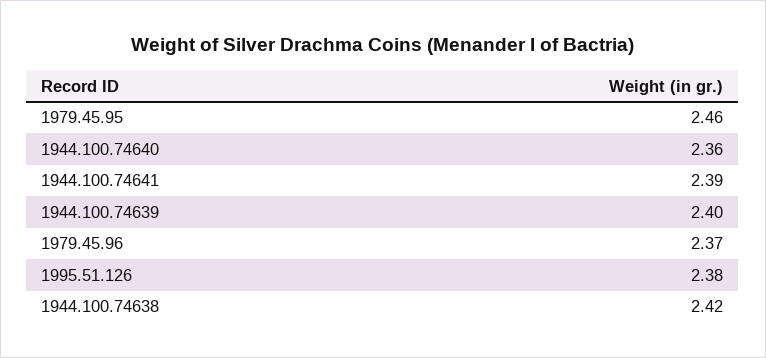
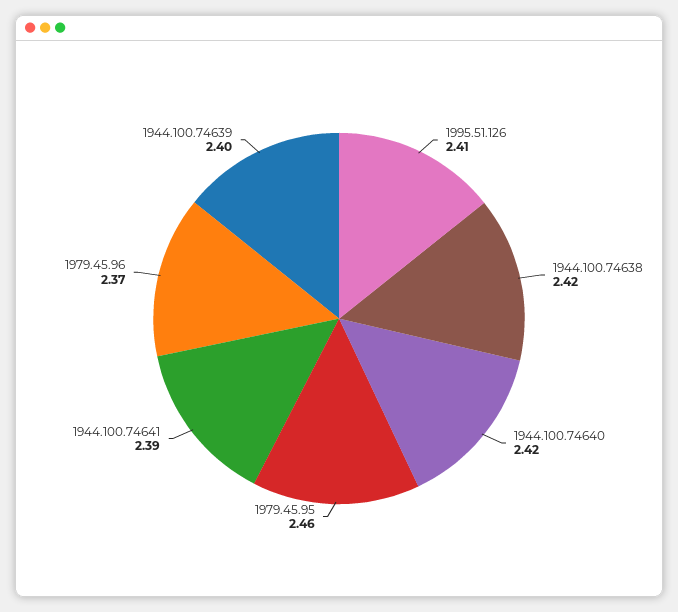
  {
    "1979.45.95": 2.46,
-   "1944.100.74640": 2.36,
+   "1944.100.74640": 2.42,
    "1944.100.74641": 2.39,
    "1944.100.74639": 2.4,
    "1979.45.96": 2.37,
-   "1995.51.126": 2.38,
+   "1995.51.126": 2.41,
    "1944.100.74638": 2.42
  }

